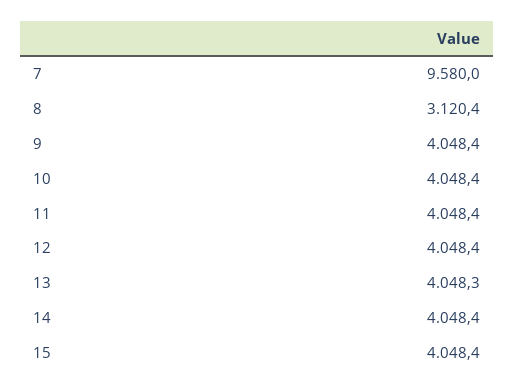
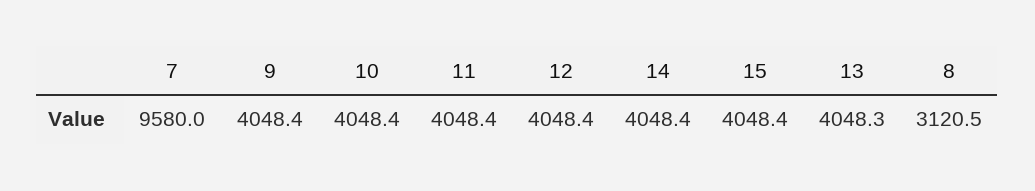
  {
    "7": 9580,
-   "8": 3120.4,
+   "8": 3120.5,
    "9": 4048.4,
    "10": 4048.4,
    "11": 4048.4,
    "12": 4048.4,
    "13": 4048.3,
    "14": 4048.4,
    "15": 4048.4
  }

